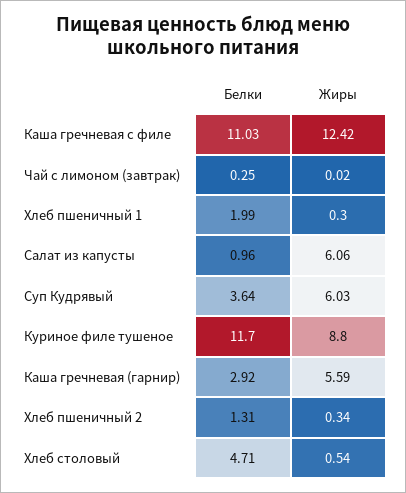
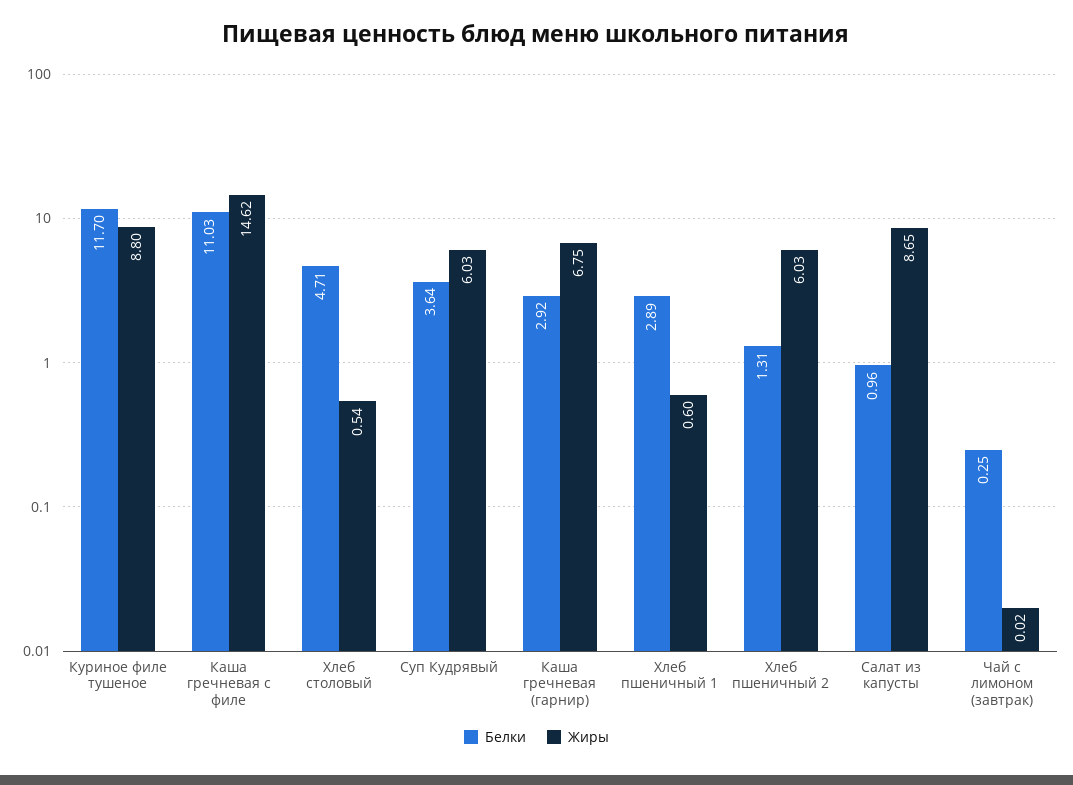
  {
    "Белки": {
      "Каша гречневая с филе": 11.03,
      "Чай с лимоном (завтрак)": 0.25,
-     "Хлеб пшеничный 1": 1.99,
+     "Хлеб пшеничный 1": 2.89,
      "Салат из капусты": 0.96,
      "Суп Кудрявый": 3.64,
      "Куриное филе тушеное": 11.7,
      "Каша гречневая (гарнир)": 2.92,
      "Хлеб пшеничный 2": 1.31,
      "Хлеб столовый": 4.71
    },
    "Жиры": {
-     "Каша гречневая с филе": 12.42,
+     "Каша гречневая с филе": 14.62,
      "Чай с лимоном (завтрак)": 0.02,
-     "Хлеб пшеничный 1": 0.3,
+     "Хлеб пшеничный 1": 0.6,
-     "Салат из капусты": 6.06,
+     "Салат из капусты": 8.65,
      "Суп Кудрявый": 6.03,
      "Куриное филе тушеное": 8.8,
-     "Каша гречневая (гарнир)": 5.59,
+     "Каша гречневая (гарнир)": 6.75,
-     "Хлеб пшеничный 2": 0.34,
+     "Хлеб пшеничный 2": 6.03,
      "Хлеб столовый": 0.54
    }
  }

